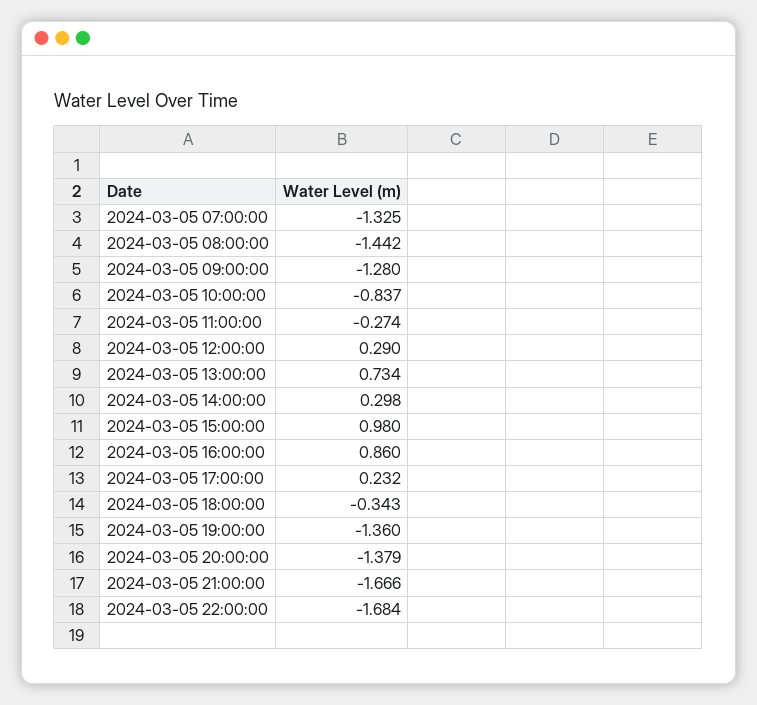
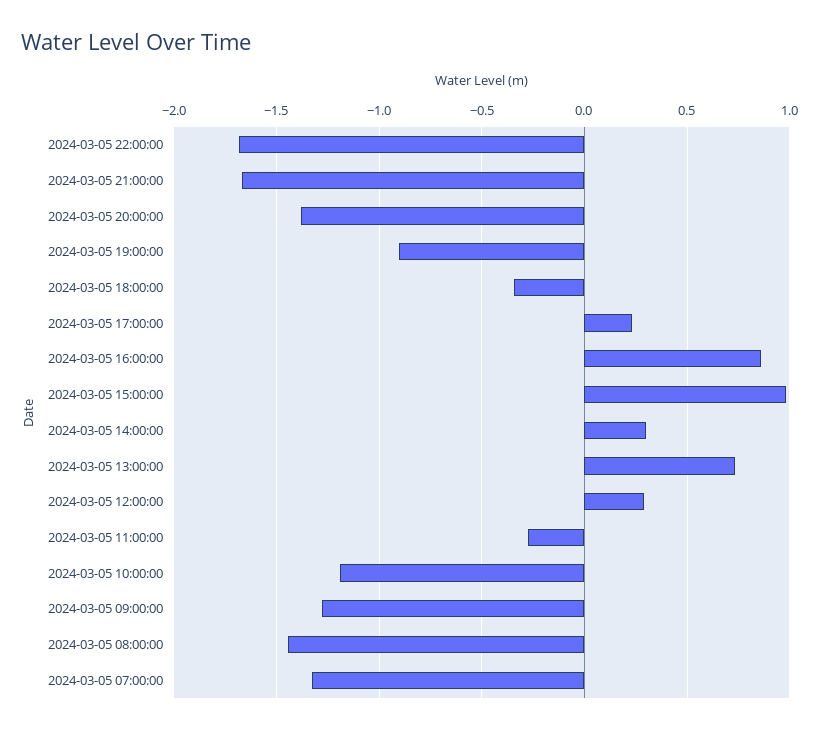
  {
    "2024-03-05 07:00:00": -1.325,
    "2024-03-05 08:00:00": -1.442,
    "2024-03-05 09:00:00": -1.28,
-   "2024-03-05 10:00:00": -0.837,
+   "2024-03-05 10:00:00": -1.2,
    "2024-03-05 11:00:00": -0.274,
    "2024-03-05 12:00:00": 0.29,
    "2024-03-05 13:00:00": 0.734,
    "2024-03-05 14:00:00": 0.298,
    "2024-03-05 15:00:00": 0.98,
    "2024-03-05 16:00:00": 0.86,
    "2024-03-05 17:00:00": 0.232,
    "2024-03-05 18:00:00": -0.343,
-   "2024-03-05 19:00:00": -1.36,
+   "2024-03-05 19:00:00": -0.9,
    "2024-03-05 20:00:00": -1.379,
    "2024-03-05 21:00:00": -1.666,
    "2024-03-05 22:00:00": -1.684
  }

